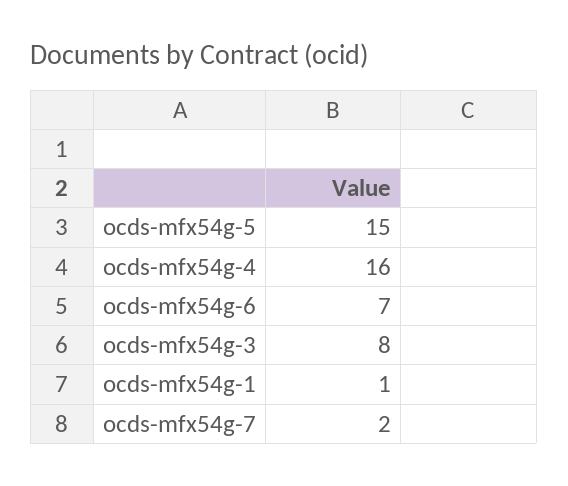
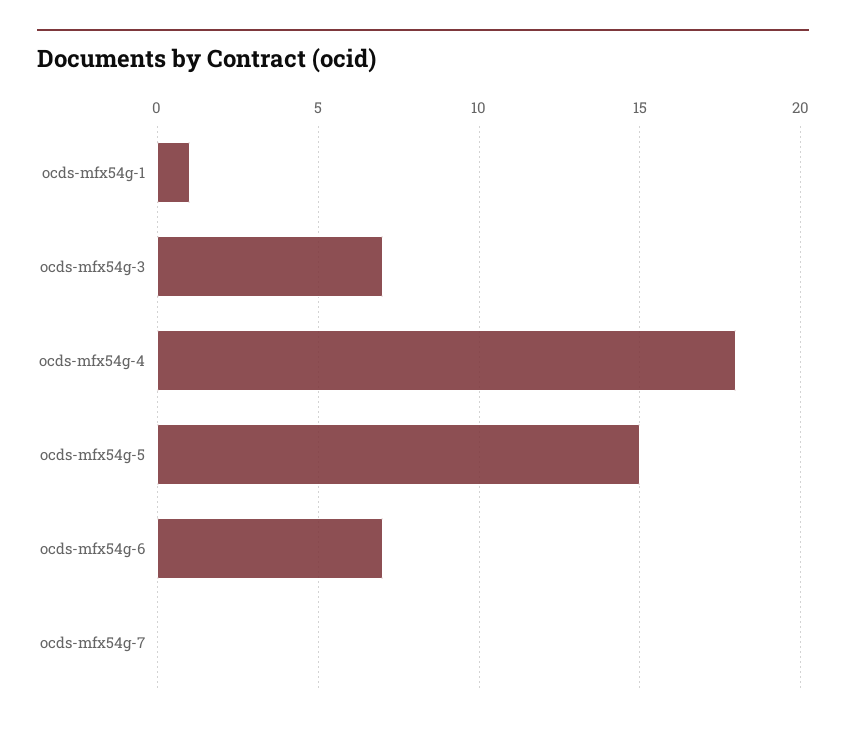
  {
    "ocds-mfx54g-5": 15,
-   "ocds-mfx54g-4": 16,
+   "ocds-mfx54g-4": 18,
    "ocds-mfx54g-6": 7,
-   "ocds-mfx54g-3": 8,
+   "ocds-mfx54g-3": 7,
    "ocds-mfx54g-1": 1,
-   "ocds-mfx54g-7": 2
+   "ocds-mfx54g-7": 0
  }

